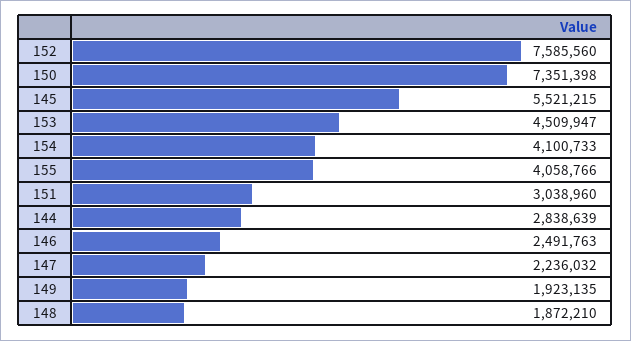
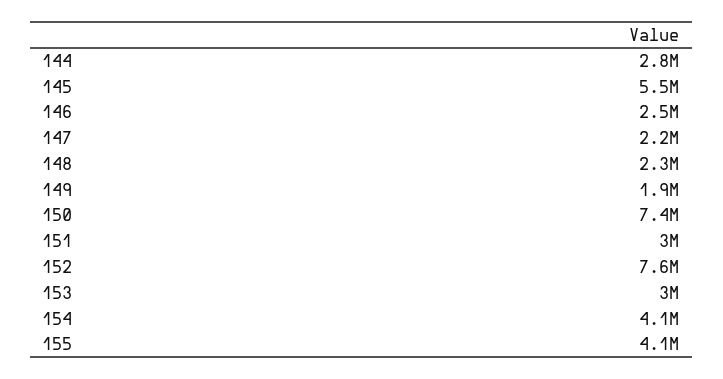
  {
    "152": 7585560,
    "150": 7351398,
    "145": 5521215,
-   "153": 4509947,
+   "153": 3000000,
    "154": 4100733,
    "155": 4058766,
    "151": 3038960,
    "144": 2838639,
    "146": 2491763,
    "147": 2236032,
    "149": 1923135,
-   "148": 1872210
+   "148": 2300000
  }

